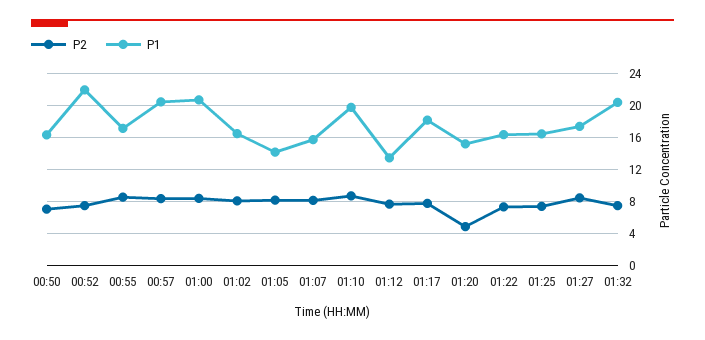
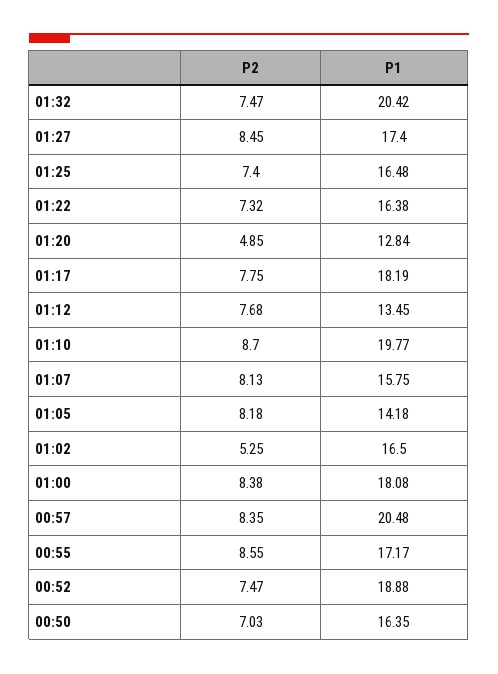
  {
    "P2": {
      "00:50": 7.03,
      "00:52": 7.47,
      "00:55": 8.55,
      "00:57": 8.35,
      "01:00": 8.38,
-     "01:02": 8,
+     "01:02": 5.25,
      "01:05": 8.18,
      "01:07": 8.13,
      "01:10": 8.7,
      "01:12": 7.68,
      "01:17": 7.75,
      "01:20": 4.85,
      "01:22": 7.32,
      "01:25": 7.4,
      "01:27": 8.45,
      "01:32": 7.47
    },
    "P1": {
      "00:50": 16.35,
-     "00:52": 22,
+     "00:52": 18.88,
      "00:55": 17.17,
      "00:57": 20.48,
-     "01:00": 21,
+     "01:00": 18.08,
      "01:02": 16.5,
      "01:05": 14.18,
      "01:07": 15.75,
      "01:10": 19.77,
      "01:12": 13.45,
      "01:17": 18.19,
-     "01:20": 15,
+     "01:20": 12.84,
      "01:22": 16.38,
      "01:25": 16.48,
      "01:27": 17.4,
      "01:32": 20.42
    }
  }

